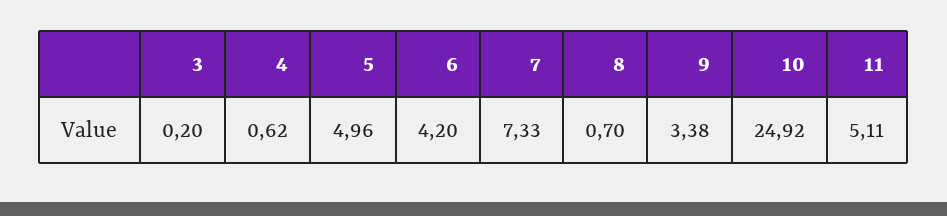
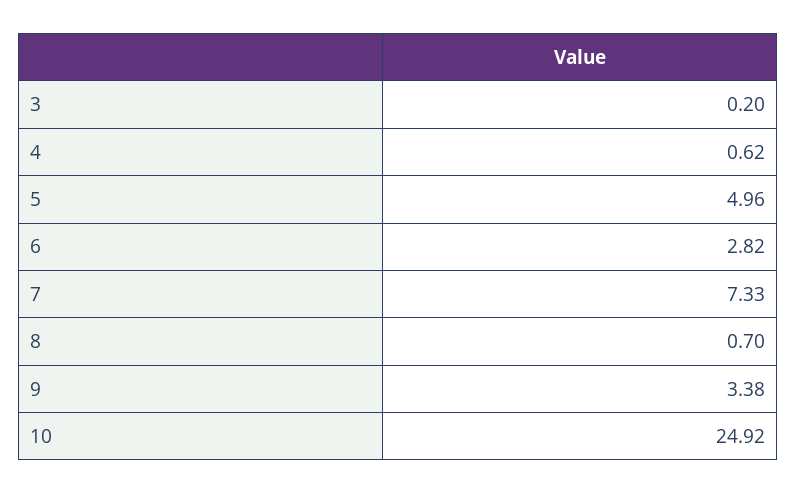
  {
    "3": 0.2,
    "4": 0.62,
    "5": 4.96,
-   "6": 4.2,
+   "6": 2.82,
    "7": 7.33,
    "8": 0.7,
    "9": 3.38,
-   "10": 24.92,
+   "10": 24.92
-   "11": 5.11
  }

